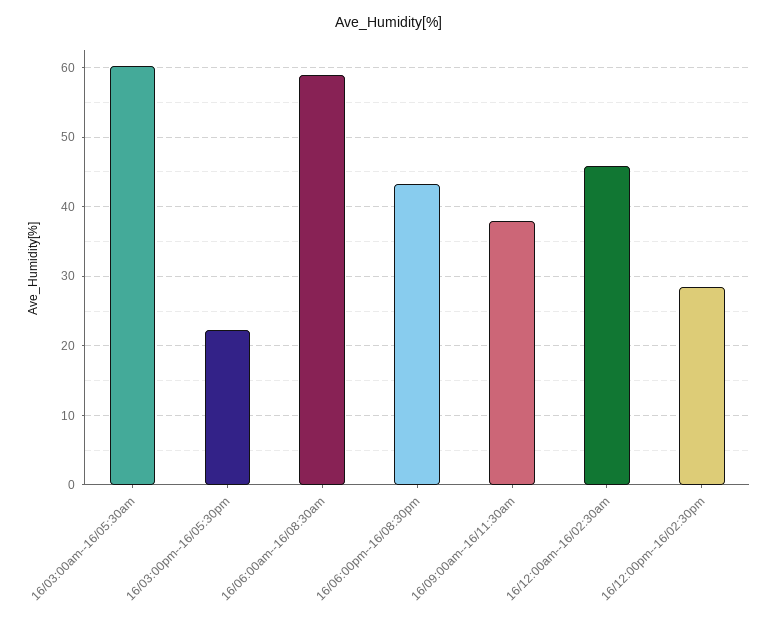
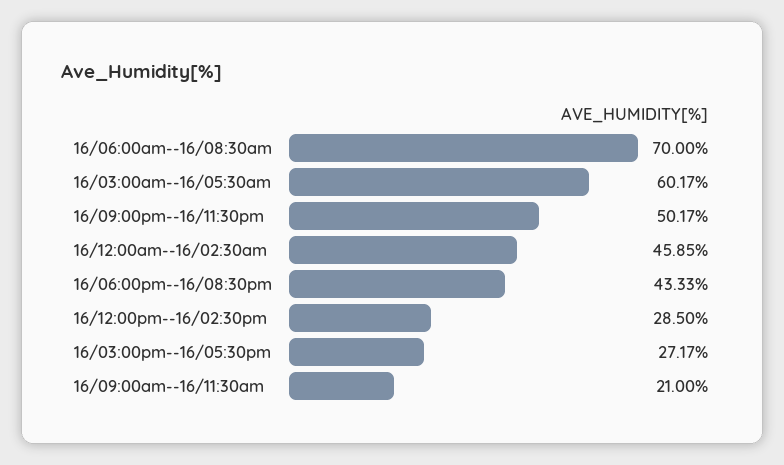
  {
    "16/03:00am--16/05:30am": 60.17,
-   "16/03:00pm--16/05:30pm": 22,
+   "16/03:00pm--16/05:30pm": 27.17,
-   "16/06:00am--16/08:30am": 59,
+   "16/06:00am--16/08:30am": 70,
    "16/06:00pm--16/08:30pm": 43.33,
-   "16/09:00am--16/11:30am": 38,
+   "16/09:00am--16/11:30am": 21,
    "16/12:00am--16/02:30am": 45.85,
-   "16/12:00pm--16/02:30pm": 28.5
+   "16/12:00pm--16/02:30pm": 28.5,
+   "16/09:00pm--16/11:30pm": 50.17
  }

